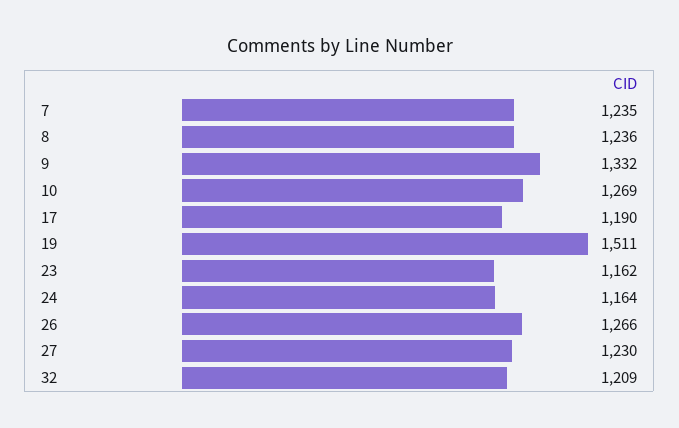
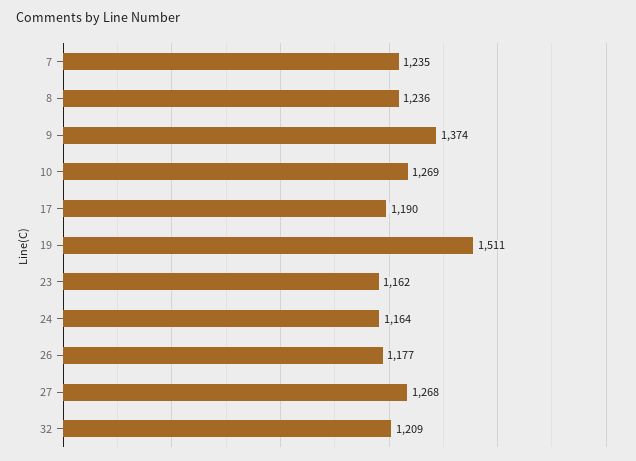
  {
    "7": 1235,
    "8": 1236,
-   "9": 1332,
+   "9": 1374,
    "10": 1269,
    "17": 1190,
    "19": 1511,
    "23": 1162,
    "24": 1164,
-   "26": 1266,
+   "26": 1177,
-   "27": 1230,
+   "27": 1268,
    "32": 1209
  }

